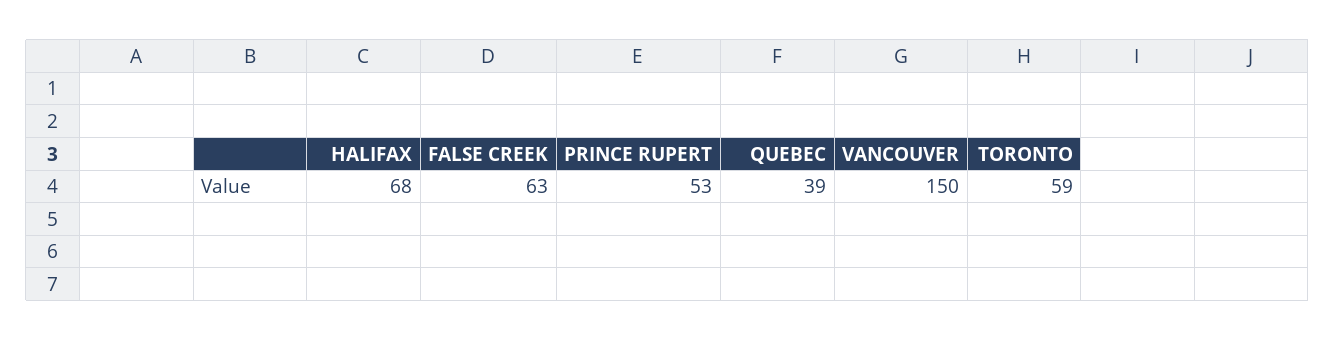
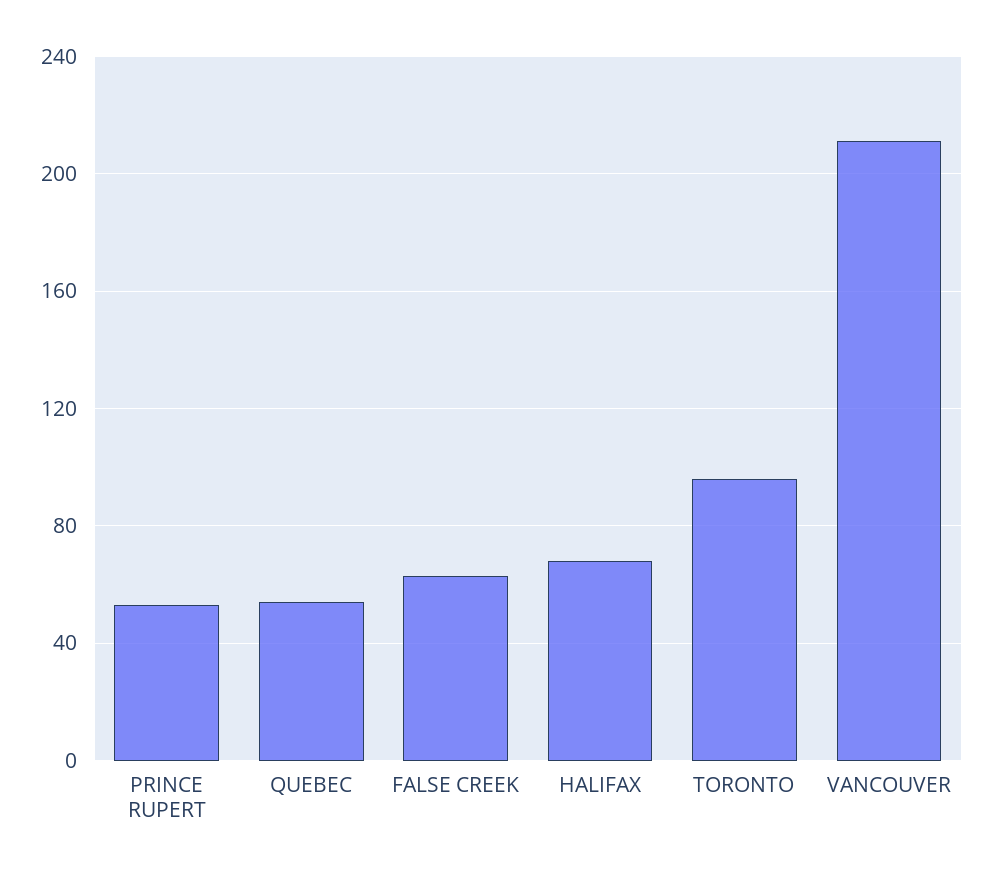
  {
    "HALIFAX": 68,
    "FALSE CREEK": 63,
    "PRINCE RUPERT": 53,
-   "QUEBEC": 39,
+   "QUEBEC": 55,
-   "VANCOUVER": 150,
+   "VANCOUVER": 210,
-   "TORONTO": 59
+   "TORONTO": 95
  }

